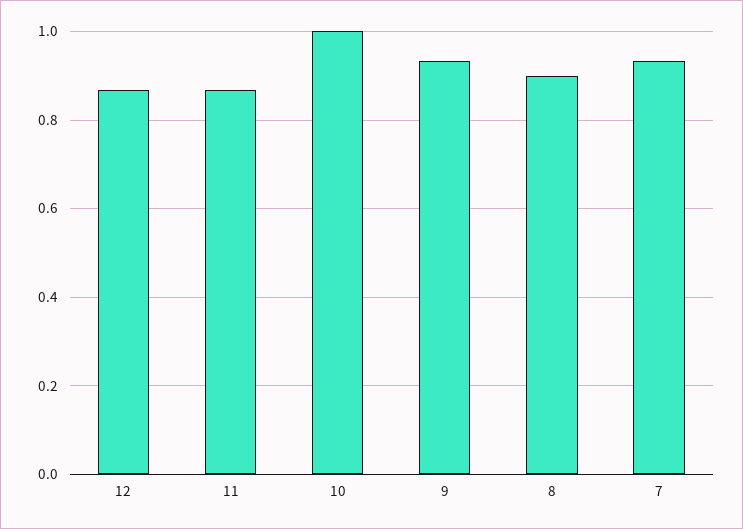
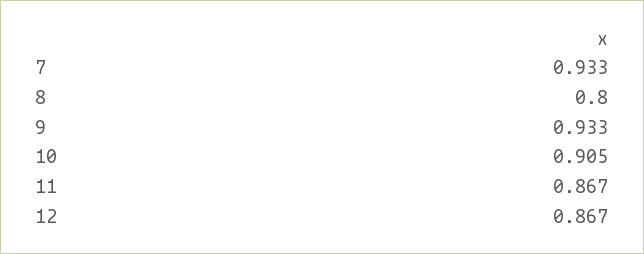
  {
    "12": 0.867,
    "11": 0.867,
-   "10": 1,
+   "10": 0.905,
    "9": 0.933,
-   "8": 0.9,
+   "8": 0.8,
    "7": 0.933
  }

